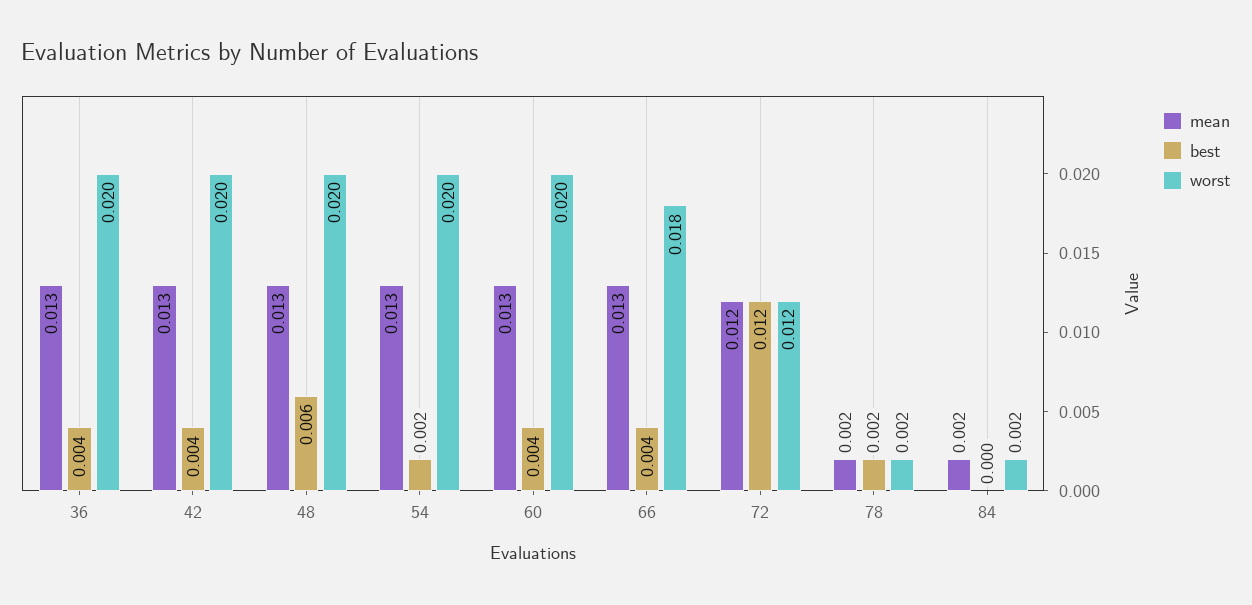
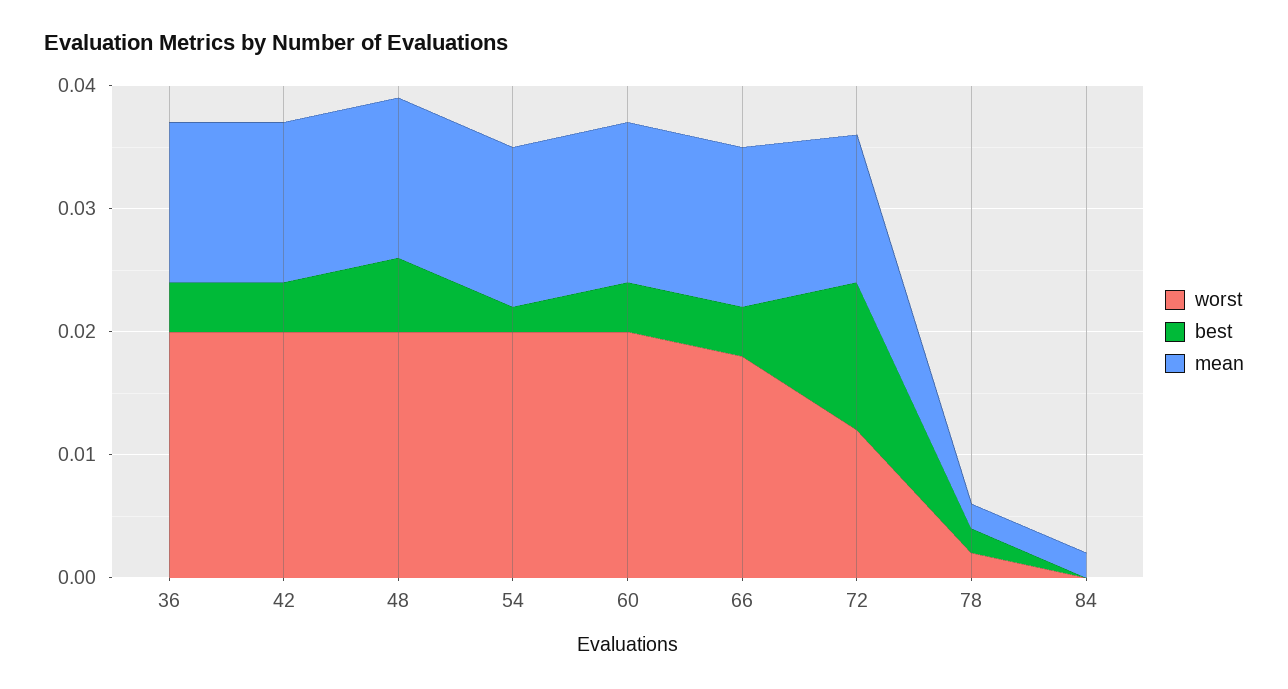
  {
    "mean": {
      "36": 0.013,
      "42": 0.013,
      "48": 0.013,
      "54": 0.013,
      "60": 0.013,
      "66": 0.013,
      "72": 0.012,
      "78": 0.002,
      "84": 0.002
    },
    "best": {
      "36": 0.004,
      "42": 0.004,
      "48": 0.006,
      "54": 0.002,
      "60": 0.004,
      "66": 0.004,
      "72": 0.012,
      "78": 0.002,
      "84": 0
    },
    "worst": {
      "36": 0.02,
      "42": 0.02,
      "48": 0.02,
      "54": 0.02,
      "60": 0.02,
      "66": 0.018,
      "72": 0.012,
      "78": 0.002,
-     "84": 0.002
+     "84": 0
    }
  }

